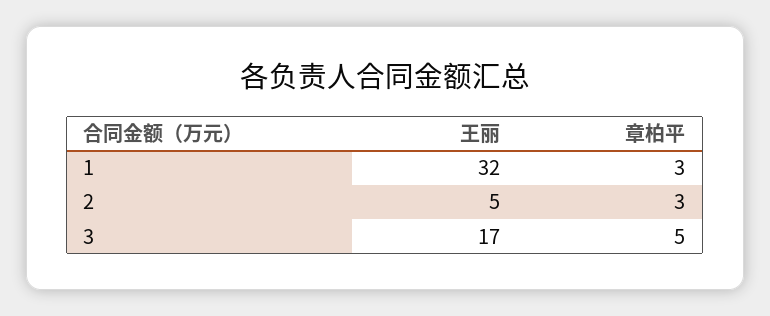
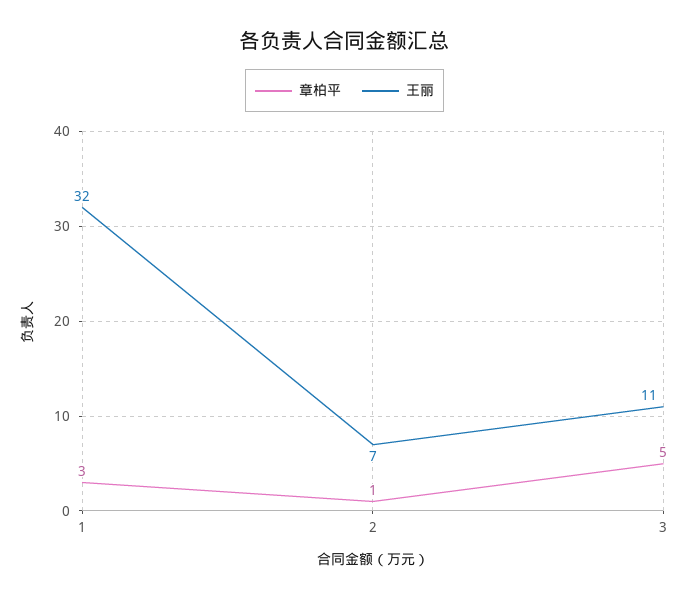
  {
    "王丽": {
      "1": 32,
-     "2": 5,
+     "2": 7,
-     "3": 17
+     "3": 11
    },
    "章柏平": {
      "1": 3,
-     "2": 3,
+     "2": 1,
      "3": 5
    }
  }

